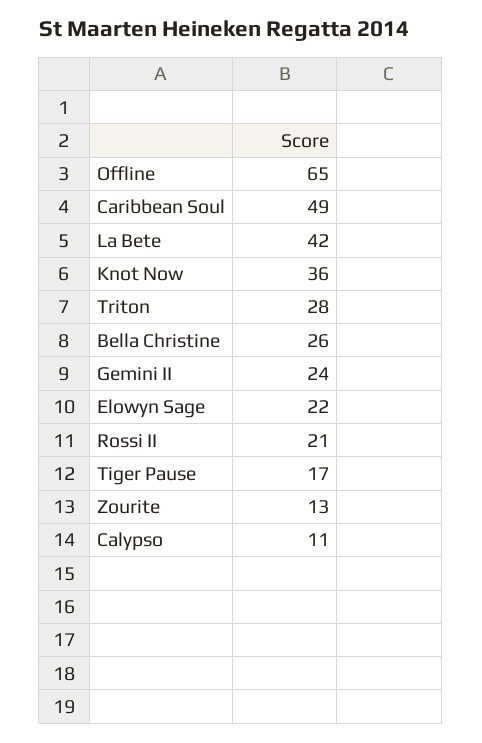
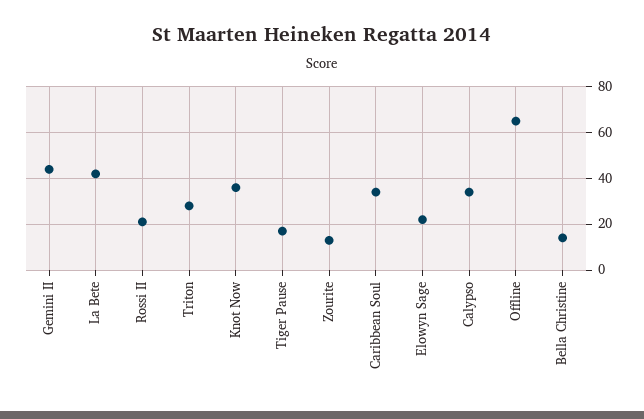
  {
    "Offline": 65,
-   "Caribbean Soul": 49,
+   "Caribbean Soul": 35,
    "La Bete": 42,
    "Knot Now": 36,
    "Triton": 28,
-   "Bella Christine": 26,
+   "Bella Christine": 15,
-   "Gemini II": 24,
+   "Gemini II": 45,
    "Elowyn Sage": 22,
    "Rossi II": 21,
    "Tiger Pause": 17,
    "Zourite": 13,
-   "Calypso": 11
+   "Calypso": 35
  }

